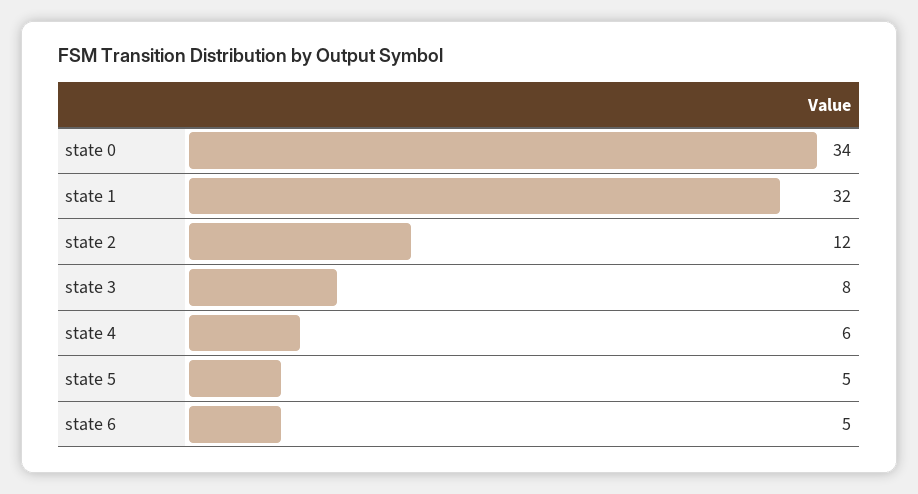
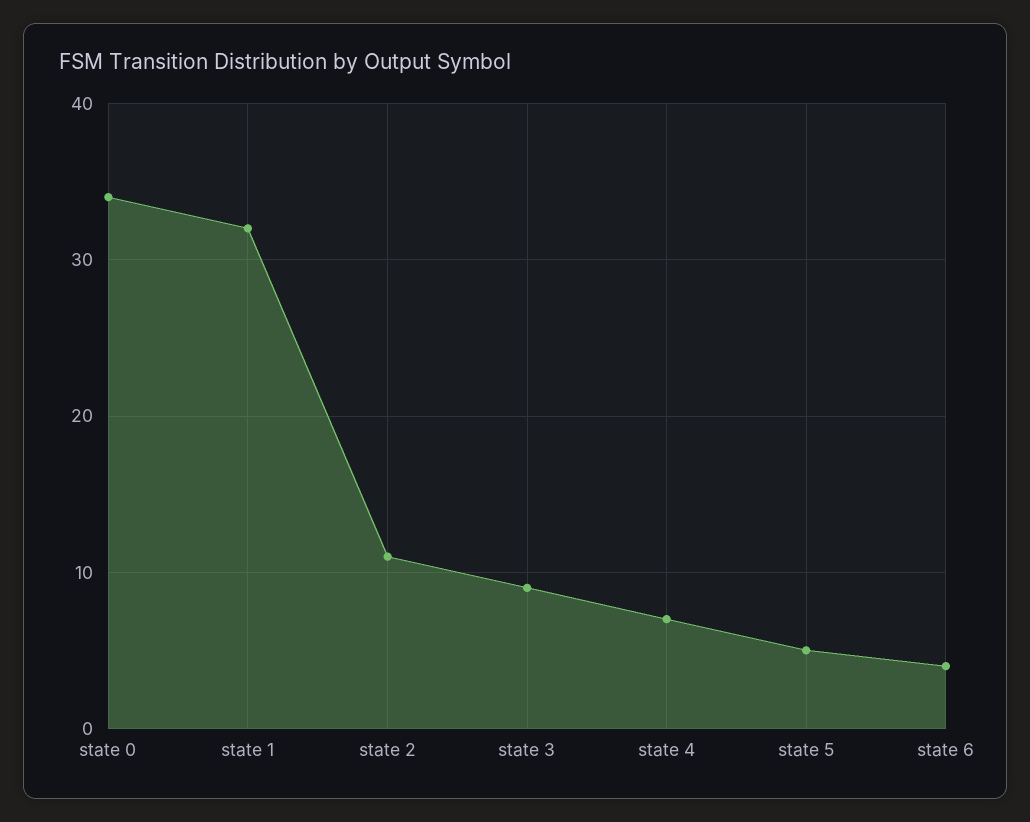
  {
    "state 0": 34,
    "state 1": 32,
-   "state 2": 12,
+   "state 2": 11,
-   "state 3": 8,
+   "state 3": 9,
-   "state 4": 6,
+   "state 4": 7,
    "state 5": 5,
-   "state 6": 5
+   "state 6": 4
  }

